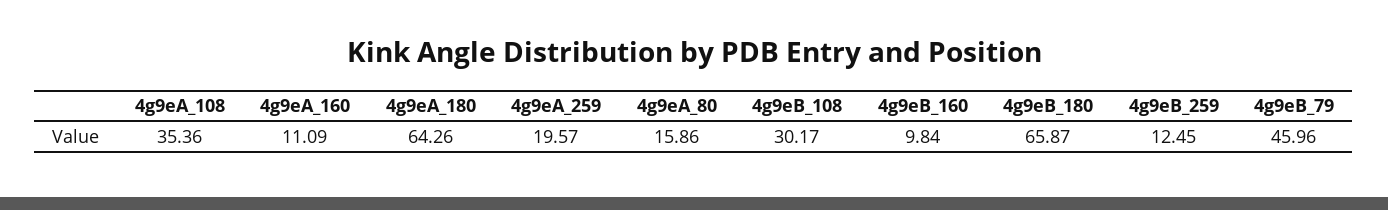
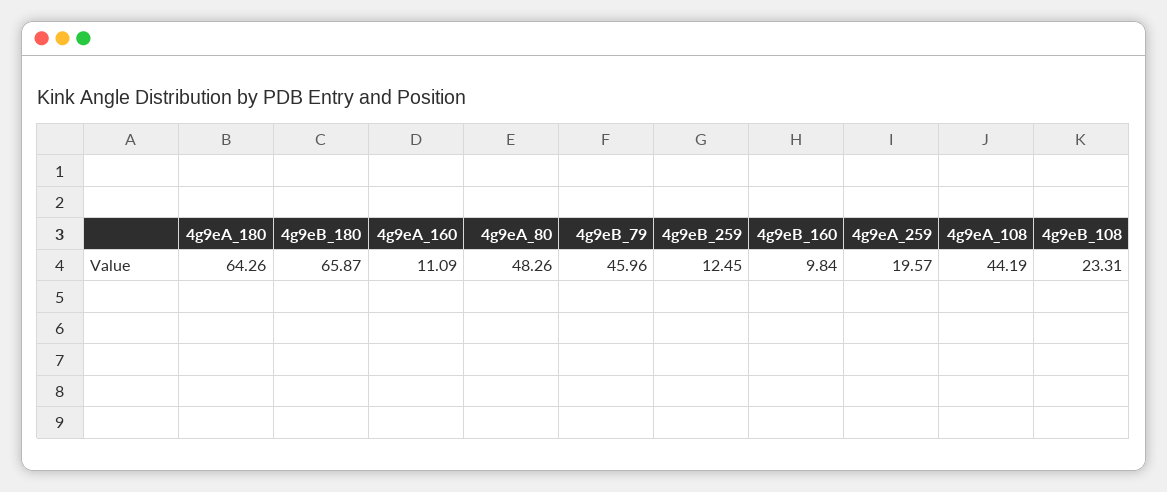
  {
-   "4g9eA_108": 35.36,
+   "4g9eA_108": 44.19,
    "4g9eA_160": 11.09,
    "4g9eA_180": 64.26,
    "4g9eA_259": 19.57,
-   "4g9eA_80": 15.86,
+   "4g9eA_80": 48.26,
-   "4g9eB_108": 30.17,
+   "4g9eB_108": 23.31,
    "4g9eB_160": 9.84,
    "4g9eB_180": 65.87,
    "4g9eB_259": 12.45,
    "4g9eB_79": 45.96
  }

